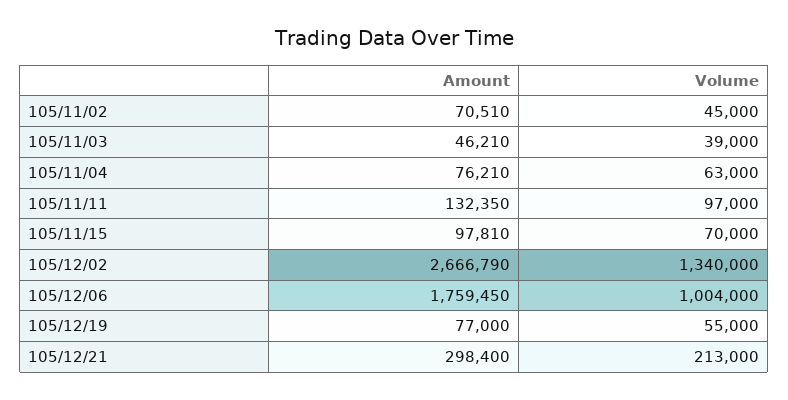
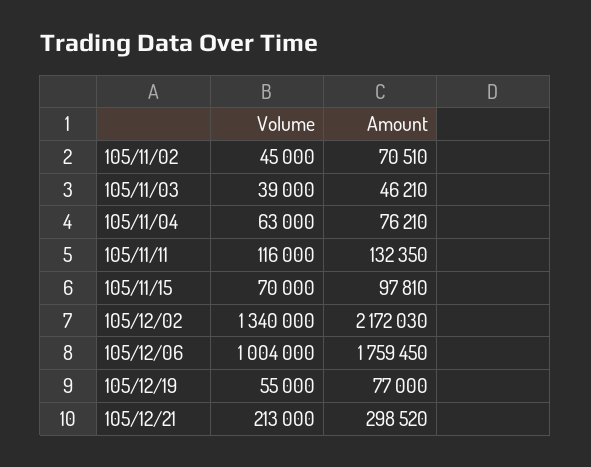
  {
    "Amount": {
      "105/11/02": 70510,
      "105/11/03": 46210,
      "105/11/04": 76210,
      "105/11/11": 132350,
      "105/11/15": 97810,
-     "105/12/02": 2666790,
+     "105/12/02": 2172030,
      "105/12/06": 1759450,
      "105/12/19": 77000,
-     "105/12/21": 298400
+     "105/12/21": 298520
    },
    "Volume": {
      "105/11/02": 45000,
      "105/11/03": 39000,
      "105/11/04": 63000,
-     "105/11/11": 97000,
+     "105/11/11": 116000,
      "105/11/15": 70000,
      "105/12/02": 1340000,
      "105/12/06": 1004000,
      "105/12/19": 55000,
      "105/12/21": 213000
    }
  }

